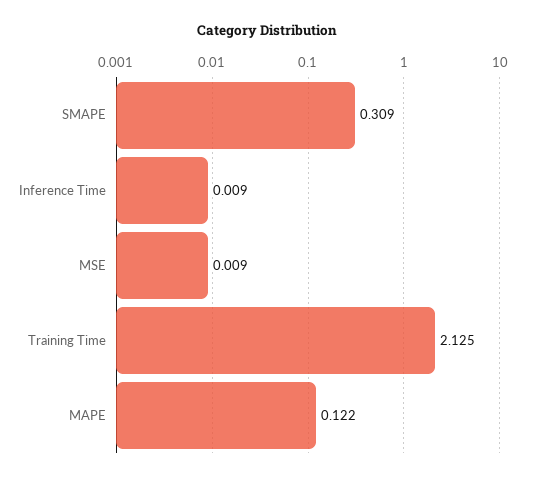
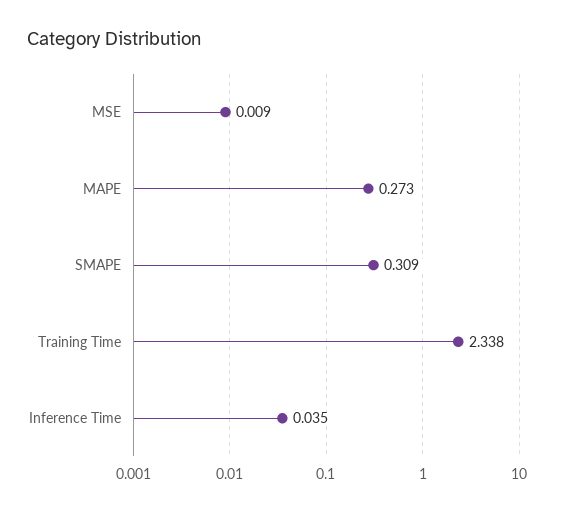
  {
    "SMAPE": 0.309,
-   "Inference Time": 0.009,
+   "Inference Time": 0.035,
    "MSE": 0.009,
-   "Training Time": 2.125,
+   "Training Time": 2.338,
-   "MAPE": 0.122
+   "MAPE": 0.273
  }

